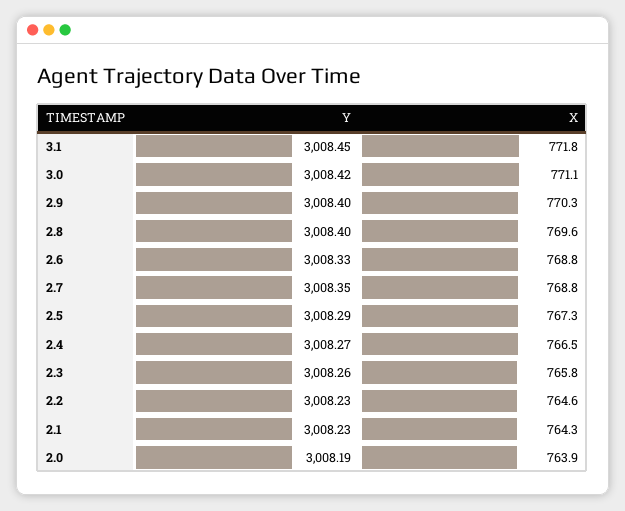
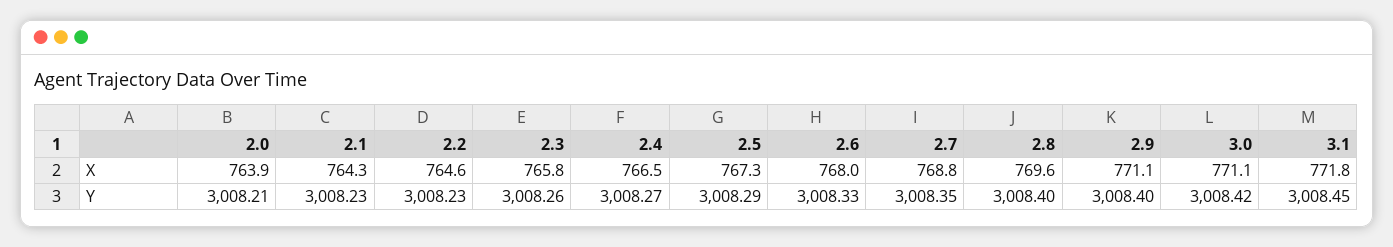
  {
    "Y": {
      "3.1": 3008.45,
      "3.0": 3008.42,
      "2.9": 3008.4,
      "2.8": 3008.4,
      "2.6": 3008.33,
      "2.7": 3008.35,
      "2.5": 3008.29,
      "2.4": 3008.27,
      "2.3": 3008.26,
      "2.2": 3008.23,
      "2.1": 3008.23,
-     "2.0": 3008.19
+     "2.0": 3008.21
    },
    "X": {
      "3.1": 771.8,
      "3.0": 771.1,
-     "2.9": 770.3,
+     "2.9": 771.1,
      "2.8": 769.6,
-     "2.6": 768.8,
+     "2.6": 768,
      "2.7": 768.8,
      "2.5": 767.3,
      "2.4": 766.5,
      "2.3": 765.8,
      "2.2": 764.6,
      "2.1": 764.3,
      "2.0": 763.9
    }
  }

